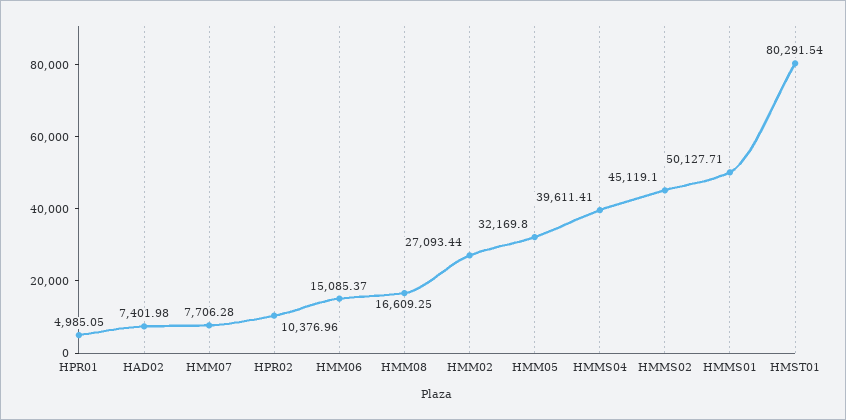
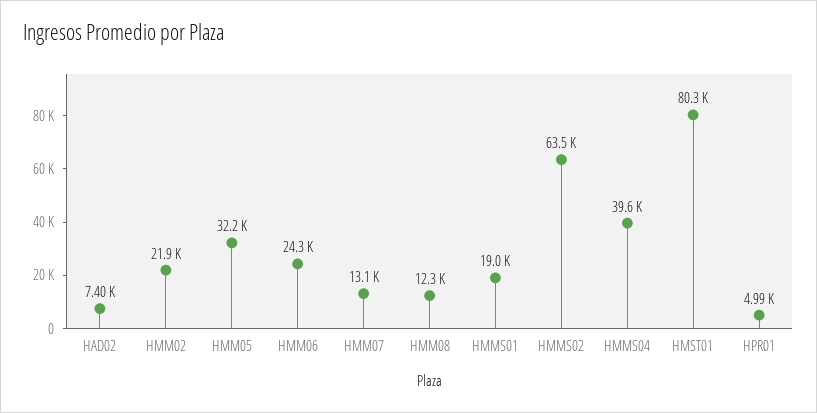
  {
    "HPR01": 4985.05,
    "HAD02": 7401.98,
-   "HMM07": 7706.28,
+   "HMM07": 13100,
-   "HPR02": 10376.96,
-   "HMM06": 15085.37,
+   "HMM06": 24300,
-   "HMM08": 16609.25,
+   "HMM08": 12300,
-   "HMM02": 27093.44,
+   "HMM02": 21900,
    "HMM05": 32169.8,
    "HMMS04": 39611.41,
-   "HMMS02": 45119.1,
+   "HMMS02": 63500,
-   "HMMS01": 50127.71,
+   "HMMS01": 19000,
    "HMST01": 80291.54
  }

